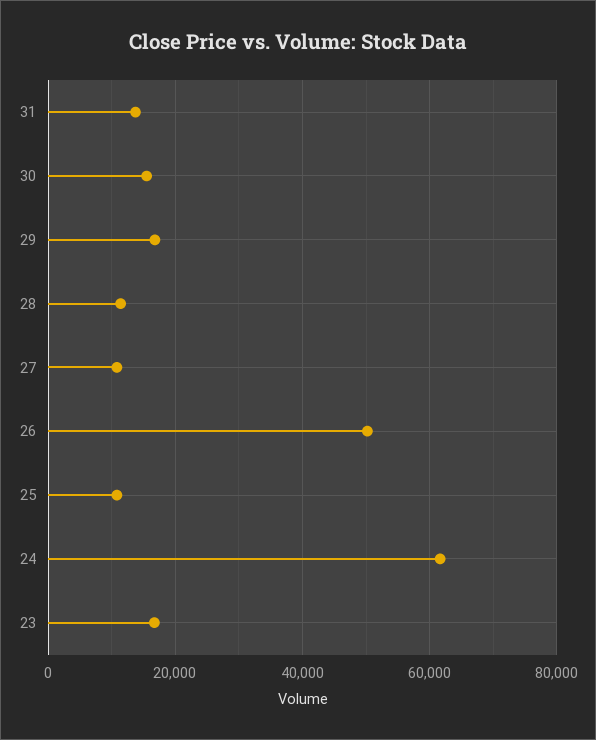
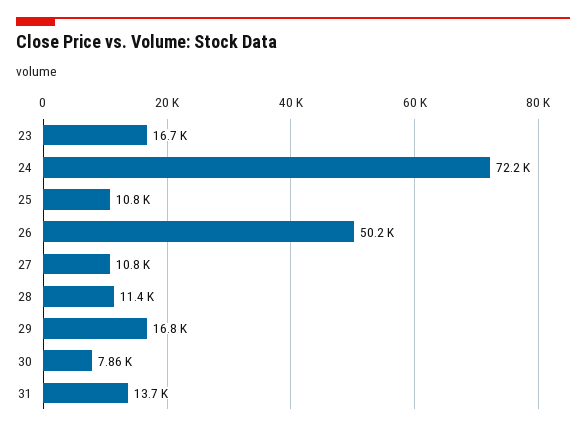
  {
    "31": 13700,
-   "30": 16000,
+   "30": 7860,
    "29": 16800,
    "28": 11400,
    "27": 10800,
    "26": 50200,
    "25": 10800,
-   "24": 62000,
+   "24": 72200,
    "23": 16700
  }

